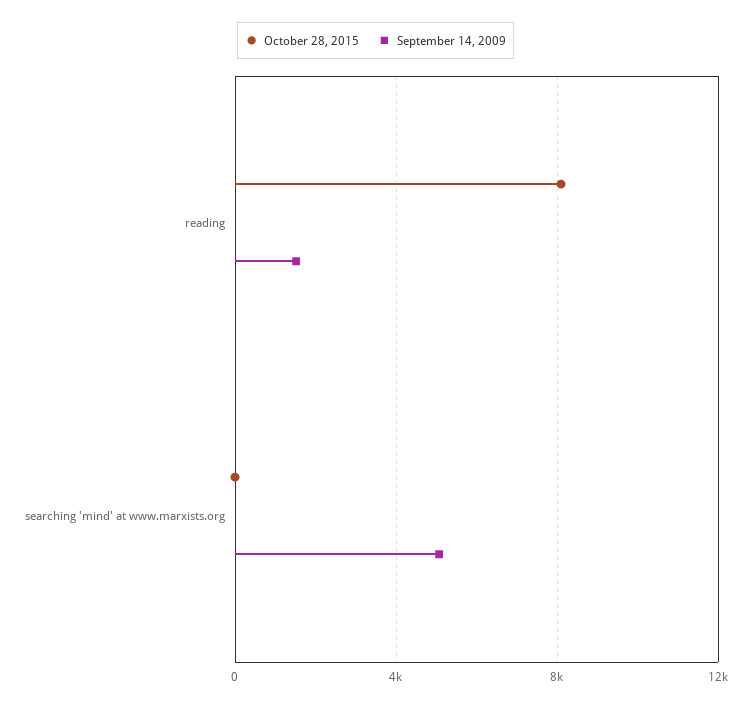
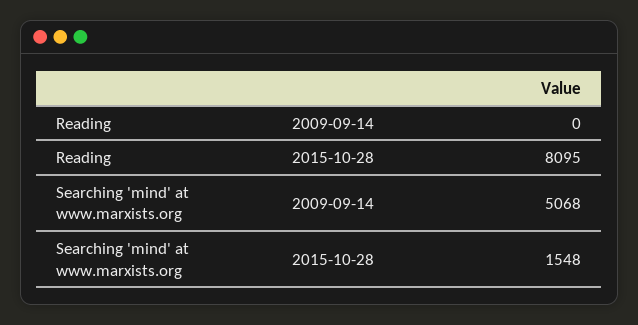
  {
    "October 28, 2015": {
      "reading": 8095,
-     "searching 'mind' at www.marxists.org": 0
+     "searching 'mind' at www.marxists.org": 1548
    },
    "September 14, 2009": {
-     "reading": 1500,
+     "reading": 0,
      "searching 'mind' at www.marxists.org": 5068
    }
  }

